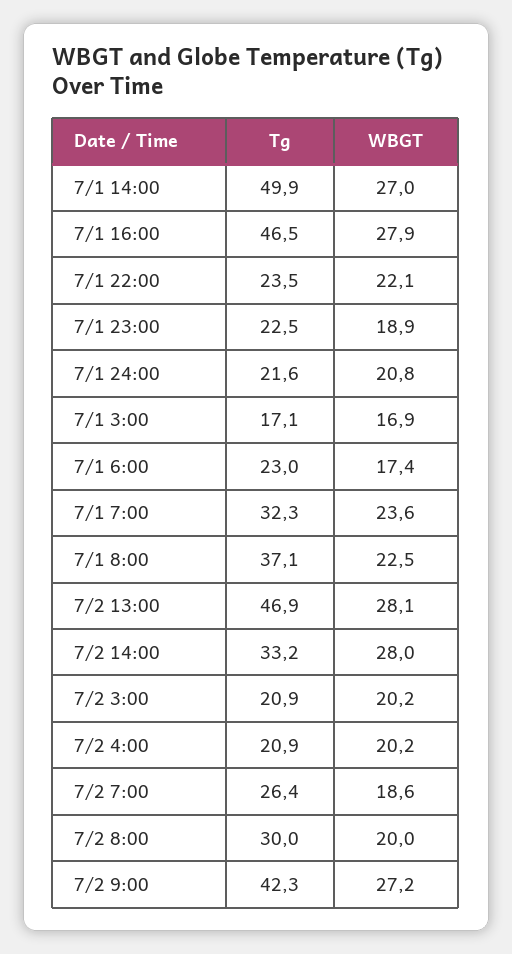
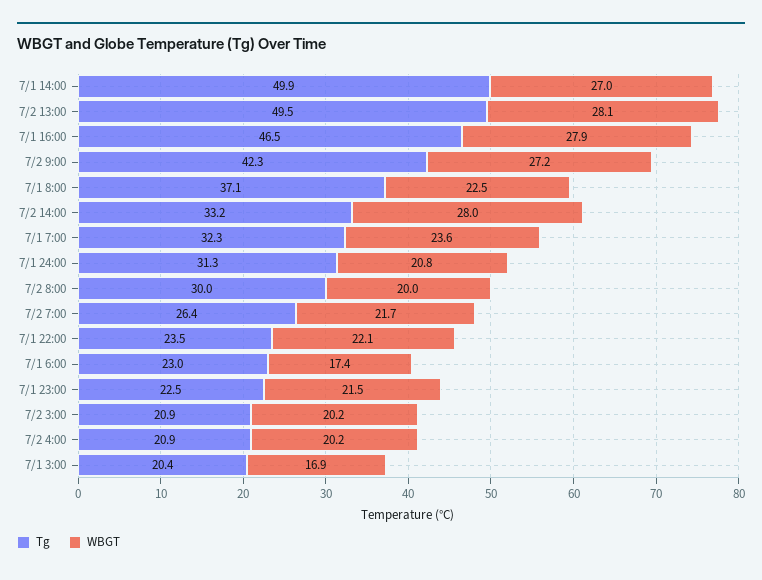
  {
    "Tg": {
      "7/1 14:00": 49.9,
      "7/1 16:00": 46.5,
      "7/1 22:00": 23.5,
      "7/1 23:00": 22.5,
-     "7/1 24:00": 21.6,
+     "7/1 24:00": 31.3,
-     "7/1 3:00": 17.1,
+     "7/1 3:00": 20.4,
      "7/1 6:00": 23,
      "7/1 7:00": 32.3,
      "7/1 8:00": 37.1,
-     "7/2 13:00": 46.9,
+     "7/2 13:00": 49.5,
      "7/2 14:00": 33.2,
      "7/2 3:00": 20.9,
      "7/2 4:00": 20.9,
      "7/2 7:00": 26.4,
      "7/2 8:00": 30,
      "7/2 9:00": 42.3
    },
    "WBGT": {
      "7/1 14:00": 27,
      "7/1 16:00": 27.9,
      "7/1 22:00": 22.1,
-     "7/1 23:00": 18.9,
+     "7/1 23:00": 21.5,
      "7/1 24:00": 20.8,
      "7/1 3:00": 16.9,
      "7/1 6:00": 17.4,
      "7/1 7:00": 23.6,
      "7/1 8:00": 22.5,
      "7/2 13:00": 28.1,
      "7/2 14:00": 28,
      "7/2 3:00": 20.2,
      "7/2 4:00": 20.2,
-     "7/2 7:00": 18.6,
+     "7/2 7:00": 21.7,
      "7/2 8:00": 20,
      "7/2 9:00": 27.2
    }
  }

